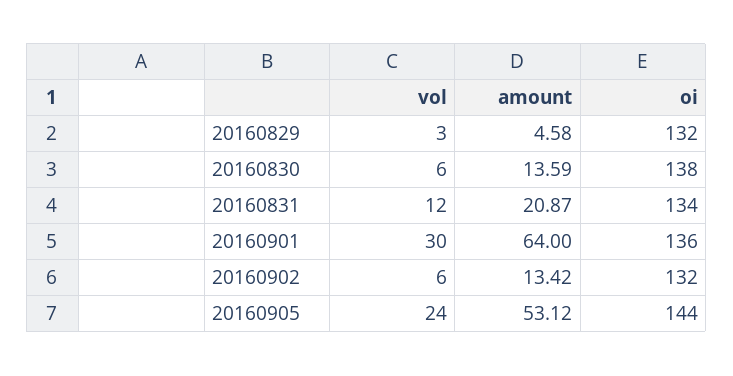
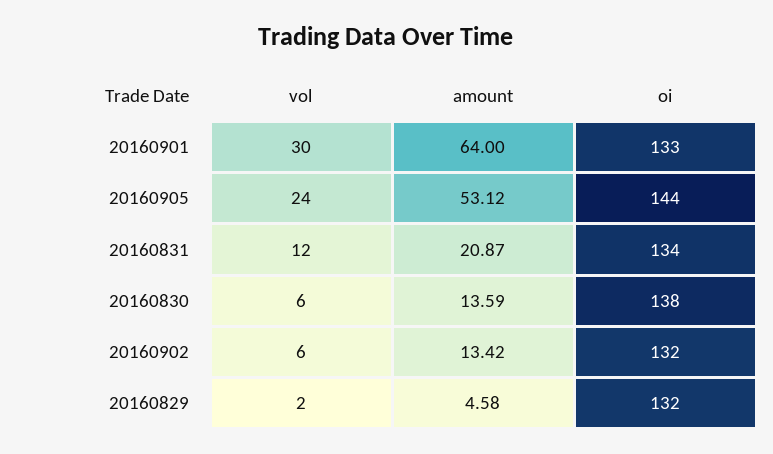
  {
    "vol": {
-     "20160829": 3,
+     "20160829": 2,
      "20160830": 6,
      "20160831": 12,
      "20160901": 30,
      "20160902": 6,
      "20160905": 24
    },
    "amount": {
      "20160829": 4.58,
      "20160830": 13.59,
      "20160831": 20.87,
      "20160901": 64,
      "20160902": 13.42,
      "20160905": 53.12
    },
    "oi": {
      "20160829": 132,
      "20160830": 138,
      "20160831": 134,
-     "20160901": 136,
+     "20160901": 133,
      "20160902": 132,
      "20160905": 144
    }
  }

